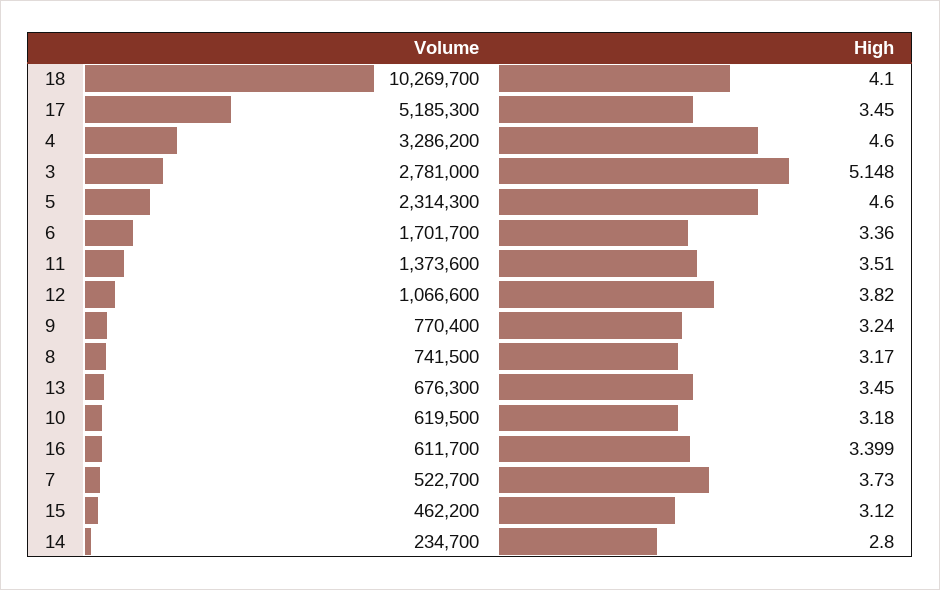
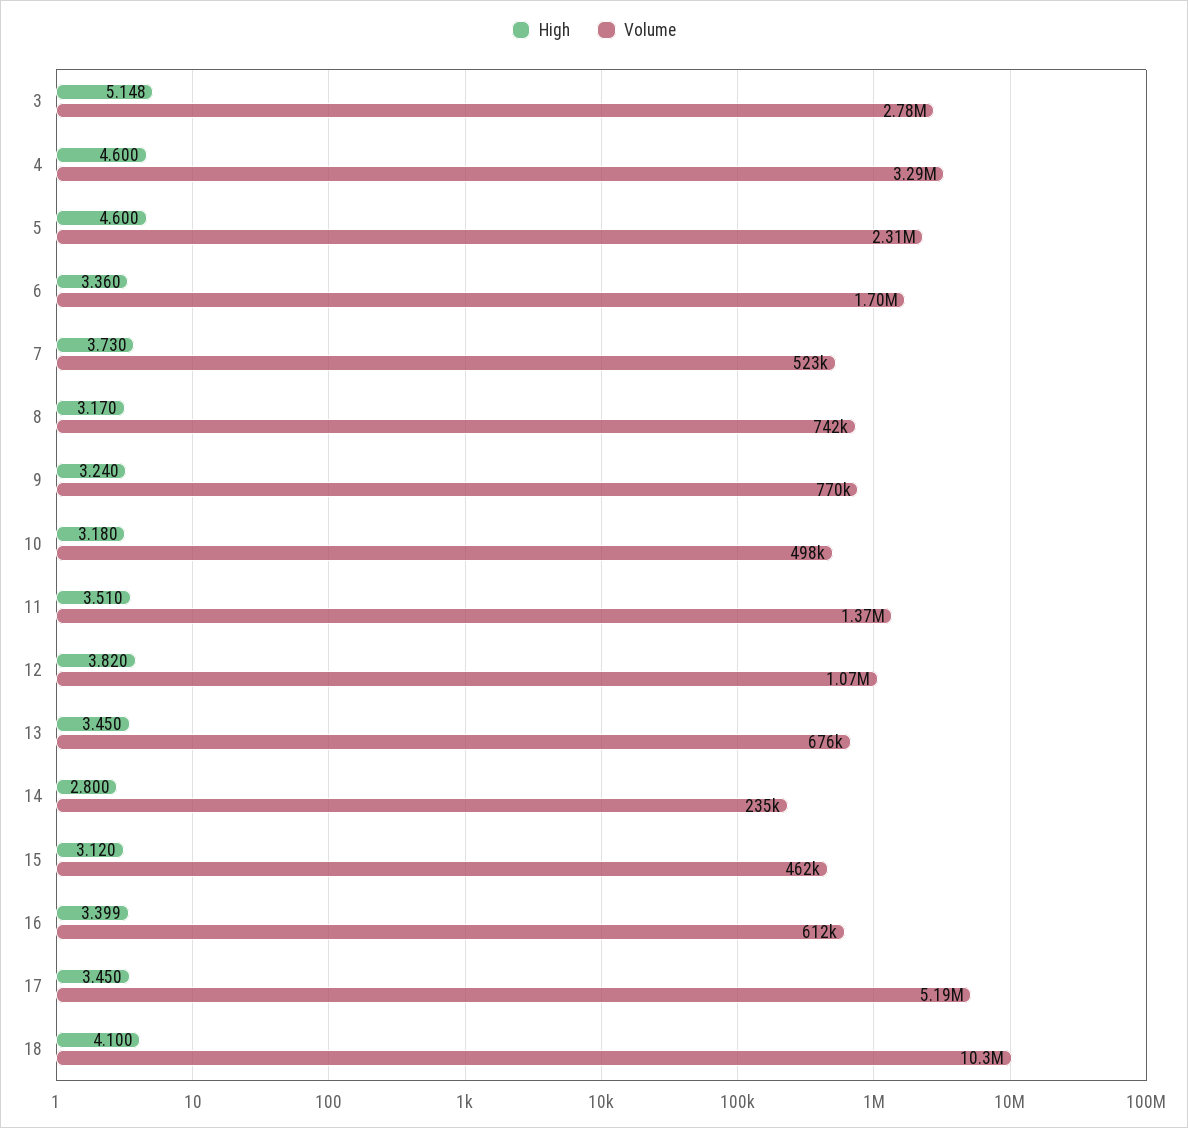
  {
    "Volume": {
      "18": 10269700,
      "17": 5185300,
      "4": 3286200,
      "3": 2781000,
      "5": 2314300,
      "6": 1701700,
      "11": 1373600,
      "12": 1066600,
      "9": 770400,
      "8": 741500,
      "13": 676300,
-     "10": 619500,
+     "10": 498000,
      "16": 611700,
      "7": 522700,
      "15": 462200,
      "14": 234700
    },
    "High": {
      "18": 4.1,
      "17": 3.45,
      "4": 4.6,
      "3": 5.148,
      "5": 4.6,
      "6": 3.36,
      "11": 3.51,
      "12": 3.82,
      "9": 3.24,
      "8": 3.17,
      "13": 3.45,
      "10": 3.18,
      "16": 3.399,
      "7": 3.73,
      "15": 3.12,
      "14": 2.8
    }
  }

